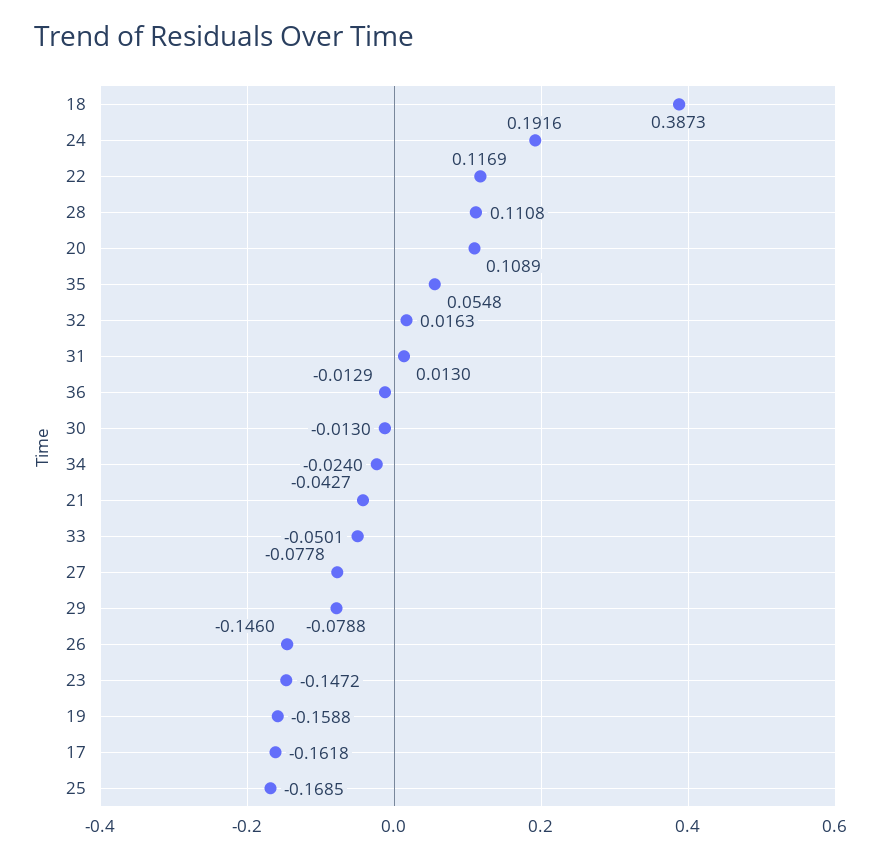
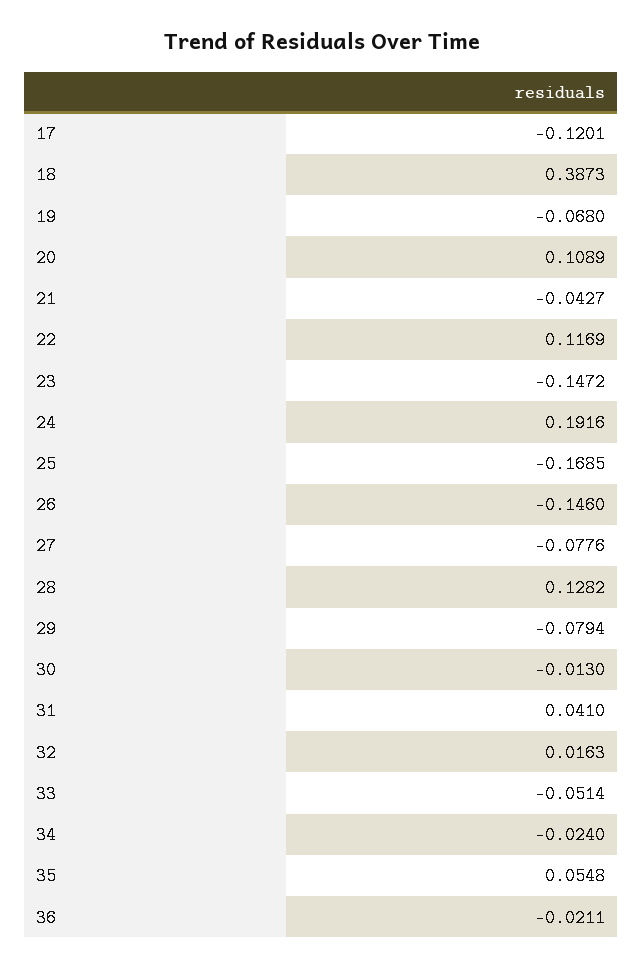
  {
    "18": 0.3873,
    "24": 0.1916,
    "22": 0.1169,
-   "28": 0.1108,
+   "28": 0.1282,
    "20": 0.1089,
    "35": 0.0548,
    "32": 0.0163,
-   "31": 0.013,
+   "31": 0.041,
-   "36": -0.0129,
+   "36": -0.0211,
    "30": -0.013,
    "34": -0.024,
    "21": -0.0427,
-   "33": -0.0501,
+   "33": -0.0514,
-   "27": -0.0778,
+   "27": -0.0776,
-   "29": -0.0788,
+   "29": -0.0794,
    "26": -0.146,
    "23": -0.1472,
-   "19": -0.1588,
+   "19": -0.068,
-   "17": -0.1618,
+   "17": -0.1201,
    "25": -0.1685
  }

